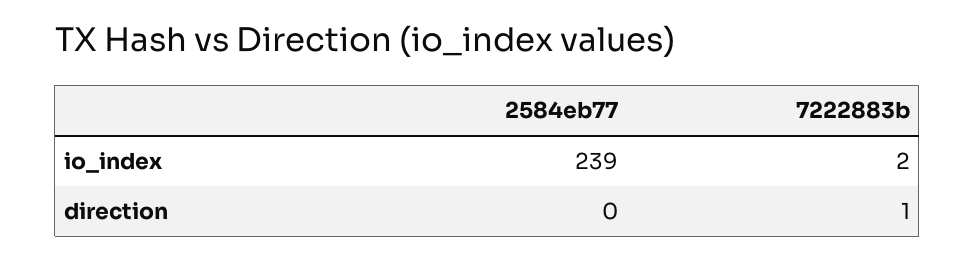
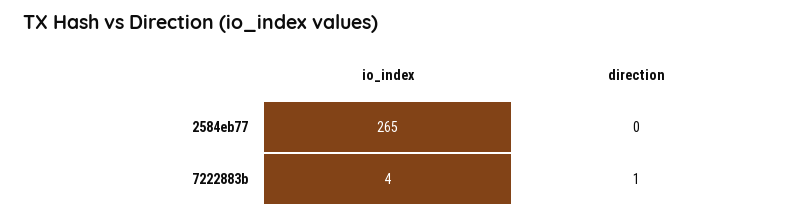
  {
    "2584eb77": {
-     "io_index": 239,
+     "io_index": 265,
      "direction": 0
    },
    "7222883b": {
-     "io_index": 2,
+     "io_index": 4,
      "direction": 1
    }
  }

